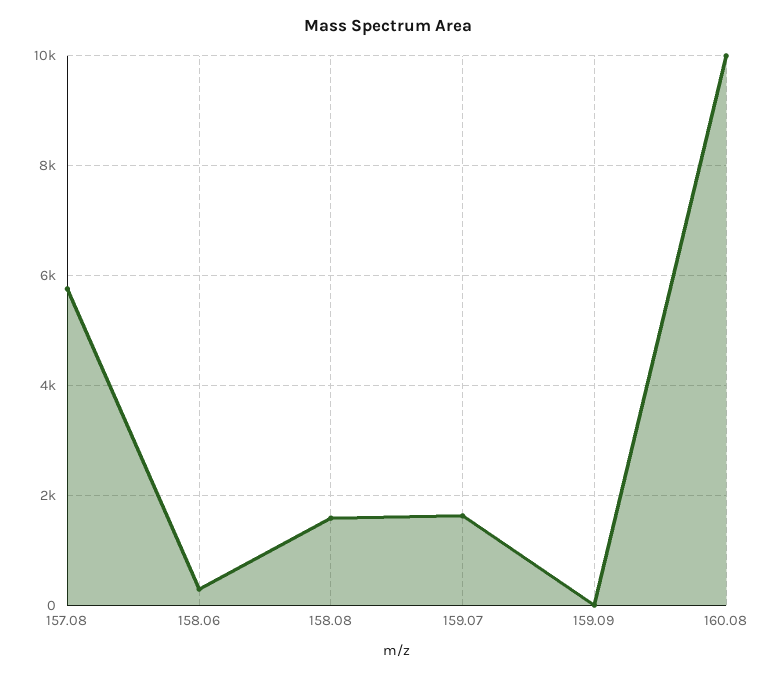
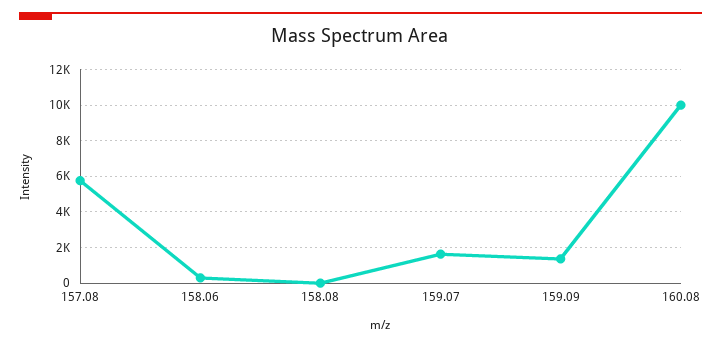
  {
    "157.08": 5800,
    "158.06": 200,
-   "158.08": 1600,
+   "158.08": 0,
    "159.07": 1600,
-   "159.09": 0,
+   "159.09": 1500,
    "160.08": 10000
  }

